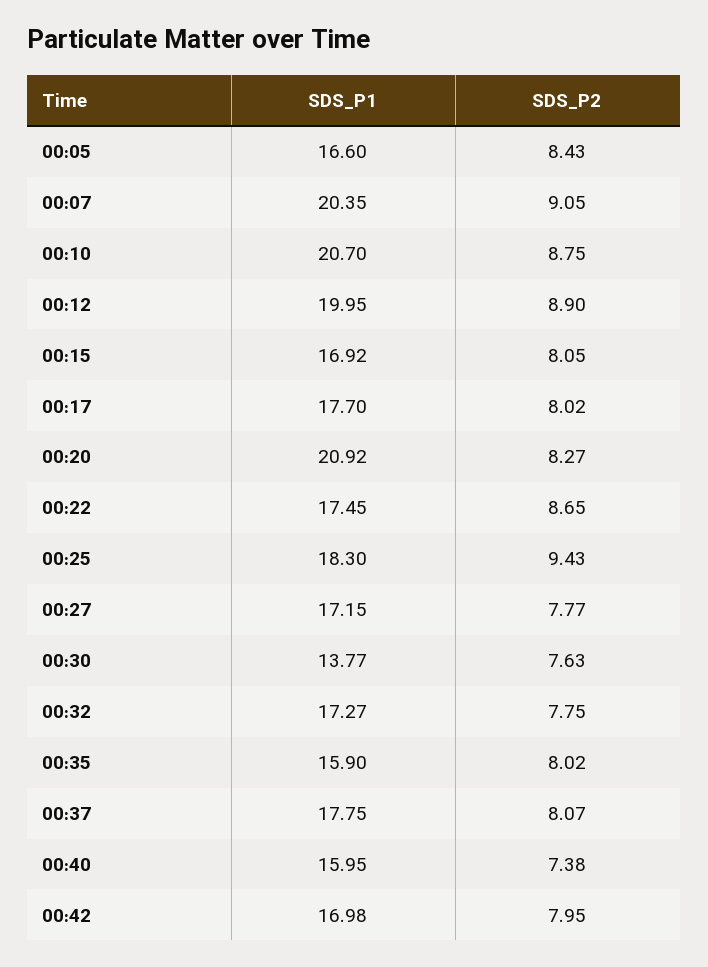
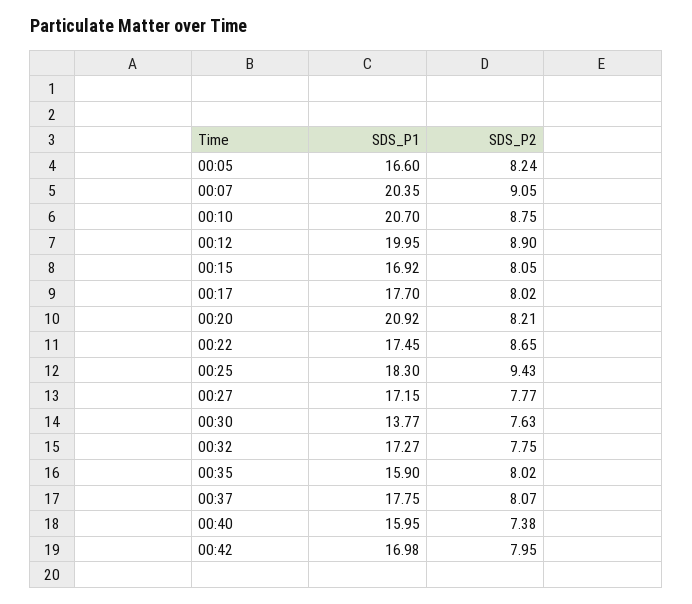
  {
    "SDS_P1": {
      "00:05": 16.6,
      "00:07": 20.35,
      "00:10": 20.7,
      "00:12": 19.95,
      "00:15": 16.92,
      "00:17": 17.7,
      "00:20": 20.92,
      "00:22": 17.45,
      "00:25": 18.3,
      "00:27": 17.15,
      "00:30": 13.77,
      "00:32": 17.27,
      "00:35": 15.9,
      "00:37": 17.75,
      "00:40": 15.95,
      "00:42": 16.98
    },
    "SDS_P2": {
-     "00:05": 8.43,
+     "00:05": 8.24,
      "00:07": 9.05,
      "00:10": 8.75,
      "00:12": 8.9,
      "00:15": 8.05,
      "00:17": 8.02,
-     "00:20": 8.27,
+     "00:20": 8.21,
      "00:22": 8.65,
      "00:25": 9.43,
      "00:27": 7.77,
      "00:30": 7.63,
      "00:32": 7.75,
      "00:35": 8.02,
      "00:37": 8.07,
      "00:40": 7.38,
      "00:42": 7.95
    }
  }

